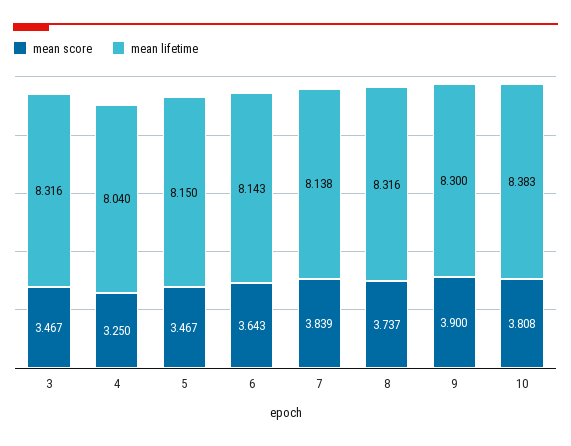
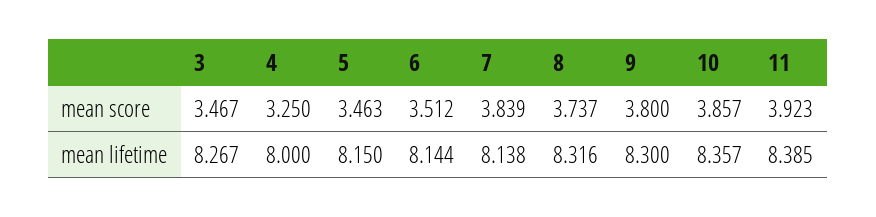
  {
    "mean score": {
      "3": 3.467,
      "4": 3.25,
-     "5": 3.467,
+     "5": 3.463,
-     "6": 3.643,
+     "6": 3.512,
      "7": 3.839,
      "8": 3.737,
-     "9": 3.9,
+     "9": 3.8,
-     "10": 3.808
+     "10": 3.857,
+     "11": 3.923
    },
    "mean lifetime": {
-     "3": 8.316,
+     "3": 8.267,
-     "4": 8.04,
+     "4": 8,
      "5": 8.15,
-     "6": 8.143,
+     "6": 8.144,
      "7": 8.138,
      "8": 8.316,
      "9": 8.3,
-     "10": 8.383
+     "10": 8.357,
+     "11": 8.385
    }
  }

